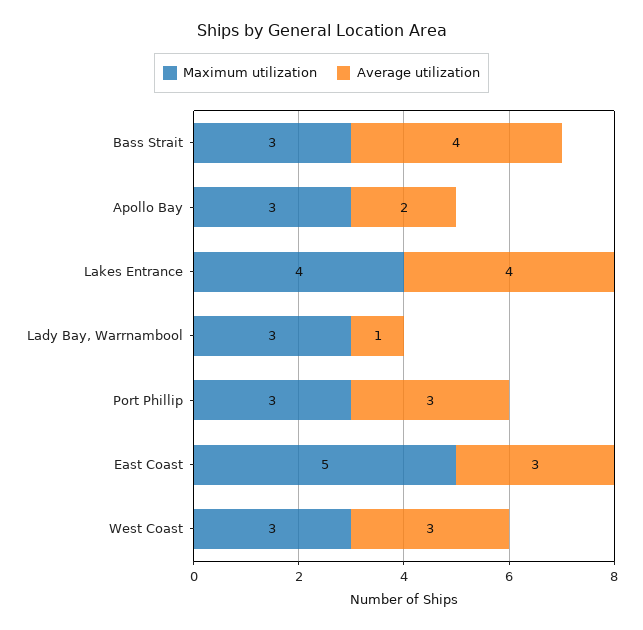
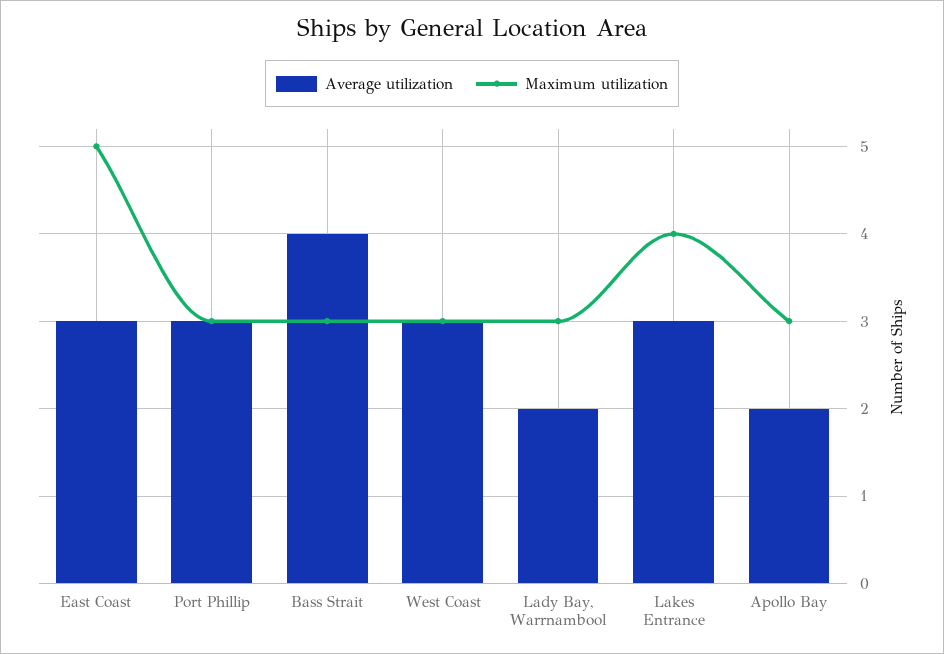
  {
    "Maximum utilization": {
      "Bass Strait": 3,
      "Apollo Bay": 3,
      "Lakes Entrance": 4,
      "Lady Bay, Warrnambool": 3,
      "Port Phillip": 3,
      "East Coast": 5,
      "West Coast": 3
    },
    "Average utilization": {
      "Bass Strait": 4,
      "Apollo Bay": 2,
-     "Lakes Entrance": 4,
+     "Lakes Entrance": 3,
-     "Lady Bay, Warrnambool": 1,
+     "Lady Bay, Warrnambool": 2,
      "Port Phillip": 3,
      "East Coast": 3,
      "West Coast": 3
    }
  }

